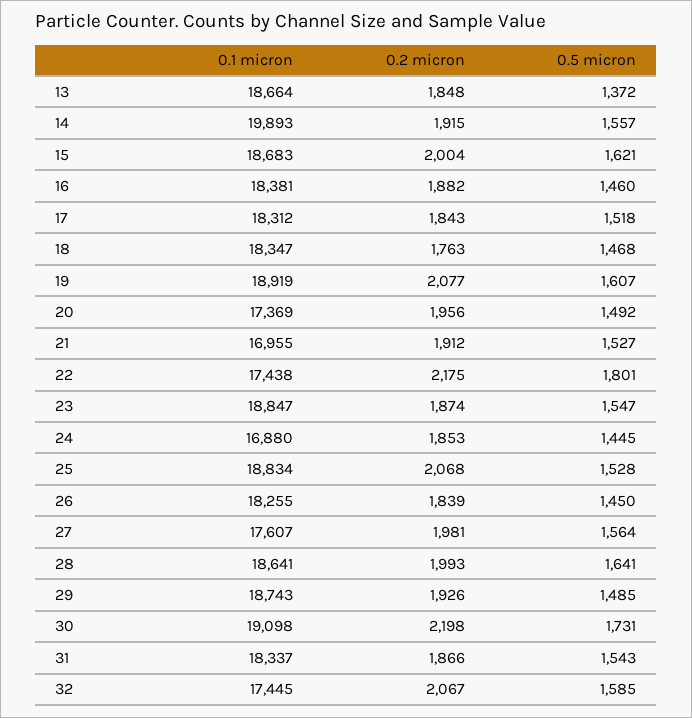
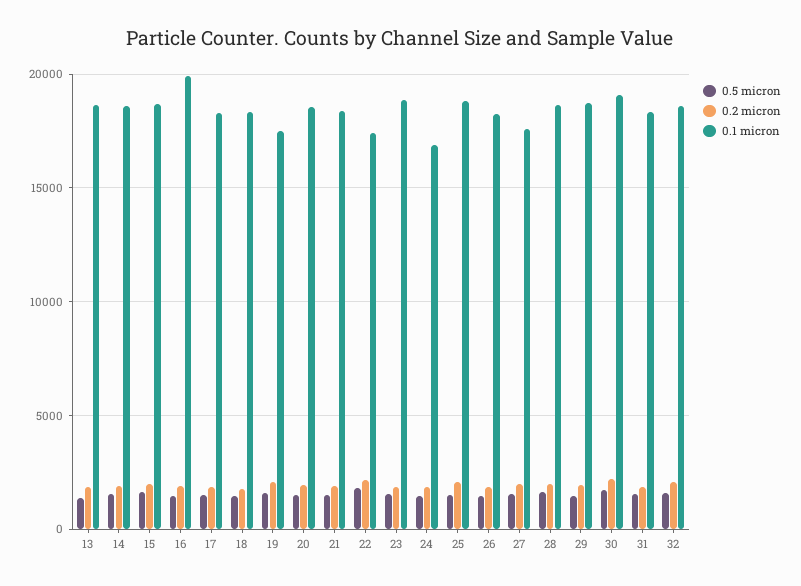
  {
    "0.1 micron": {
      "13": 18664,
-     "14": 19893,
+     "14": 18500,
      "15": 18683,
-     "16": 18381,
+     "16": 20000,
      "17": 18312,
      "18": 18347,
-     "19": 18919,
+     "19": 17500,
-     "20": 17369,
+     "20": 18500,
-     "21": 16955,
+     "21": 18500,
      "22": 17438,
      "23": 18847,
      "24": 16880,
      "25": 18834,
      "26": 18255,
      "27": 17607,
      "28": 18641,
      "29": 18743,
      "30": 19098,
      "31": 18337,
-     "32": 17445
+     "32": 18500
    },
    "0.2 micron": {
      "13": 1848,
      "14": 1915,
      "15": 2004,
      "16": 1882,
      "17": 1843,
      "18": 1763,
      "19": 2077,
      "20": 1956,
      "21": 1912,
      "22": 2175,
      "23": 1874,
      "24": 1853,
      "25": 2068,
      "26": 1839,
      "27": 1981,
      "28": 1993,
      "29": 1926,
      "30": 2198,
      "31": 1866,
      "32": 2067
    },
    "0.5 micron": {
      "13": 1372,
      "14": 1557,
      "15": 1621,
      "16": 1460,
      "17": 1518,
      "18": 1468,
      "19": 1607,
      "20": 1492,
      "21": 1527,
      "22": 1801,
      "23": 1547,
      "24": 1445,
      "25": 1528,
      "26": 1450,
      "27": 1564,
      "28": 1641,
      "29": 1485,
      "30": 1731,
      "31": 1543,
      "32": 1585
    }
  }

